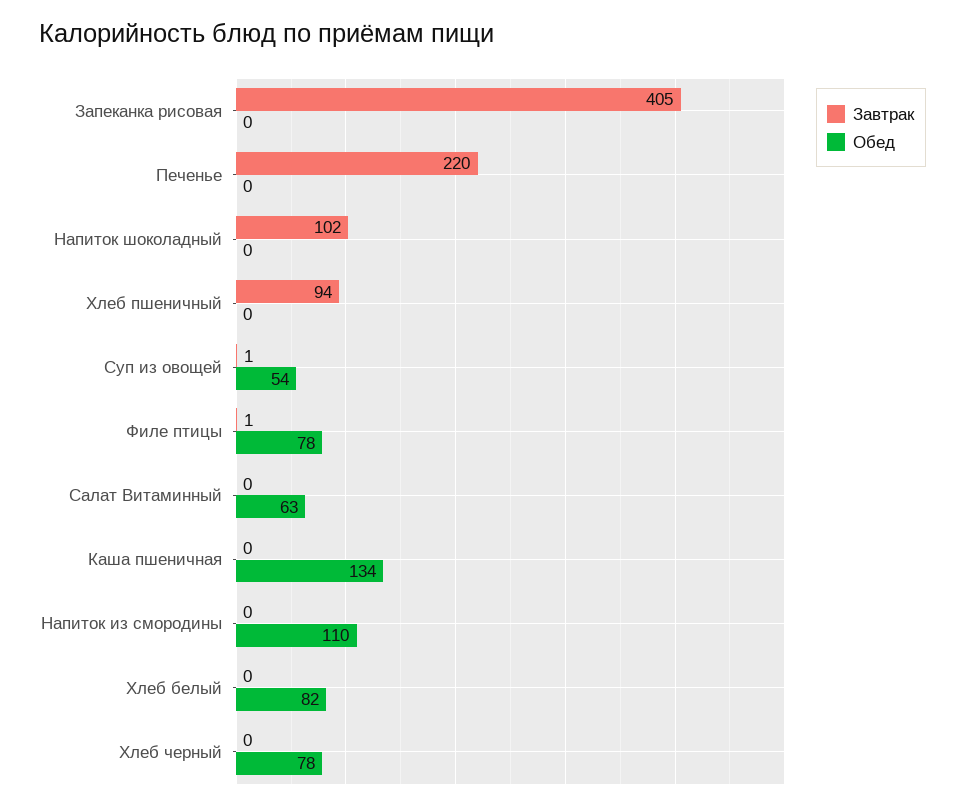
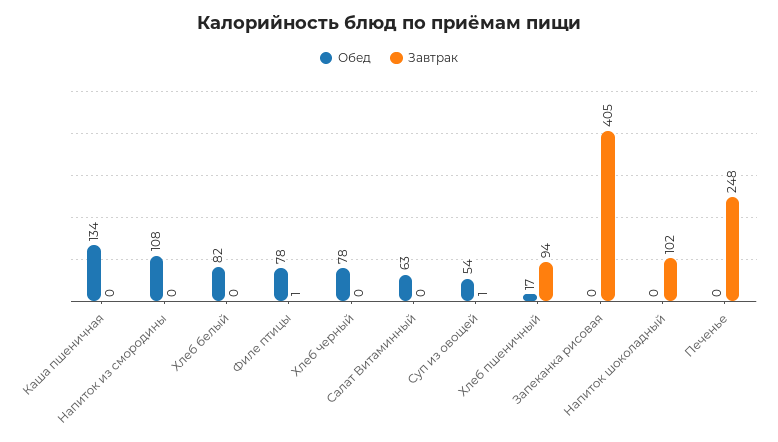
  {
    "Завтрак": {
      "Запеканка рисовая": 405,
-     "Печенье": 220,
+     "Печенье": 248,
      "Напиток шоколадный": 102,
      "Хлеб пшеничный": 94,
      "Суп из овощей": 1,
      "Филе птицы": 1,
      "Салат Витаминный": 0,
      "Каша пшеничная": 0,
      "Напиток из смородины": 0,
      "Хлеб белый": 0,
      "Хлеб черный": 0
    },
    "Обед": {
      "Запеканка рисовая": 0,
      "Печенье": 0,
      "Напиток шоколадный": 0,
-     "Хлеб пшеничный": 0,
+     "Хлеб пшеничный": 17,
      "Суп из овощей": 54,
      "Филе птицы": 78,
      "Салат Витаминный": 63,
      "Каша пшеничная": 134,
-     "Напиток из смородины": 110,
+     "Напиток из смородины": 108,
      "Хлеб белый": 82,
      "Хлеб черный": 78
    }
  }

